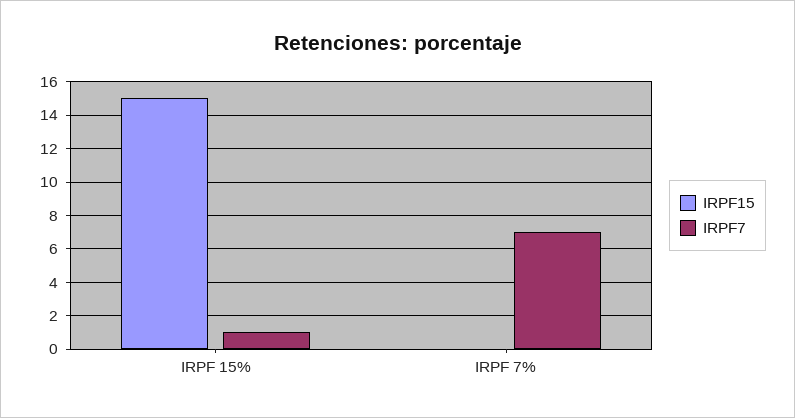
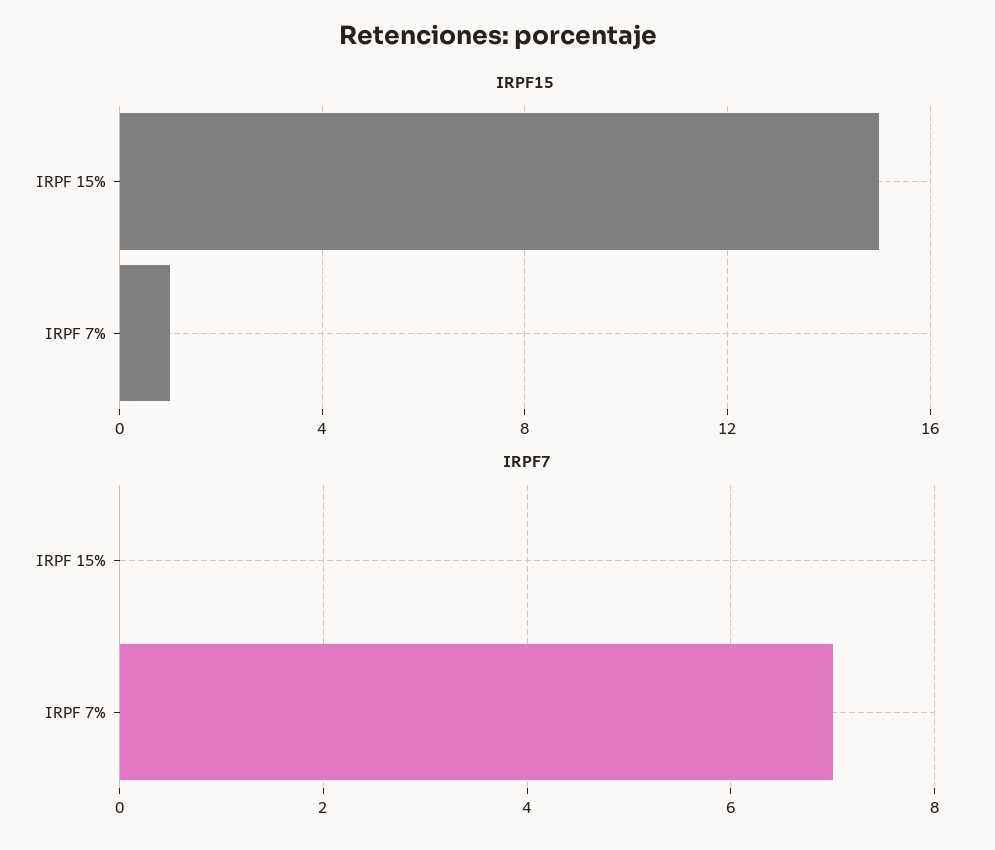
  {
    "IRPF15": {
      "IRPF 15%": 15,
-     "IRPF 7%": 0
+     "IRPF 7%": 1
    },
    "IRPF7": {
-     "IRPF 15%": 1,
+     "IRPF 15%": 0,
      "IRPF 7%": 7
    }
  }

